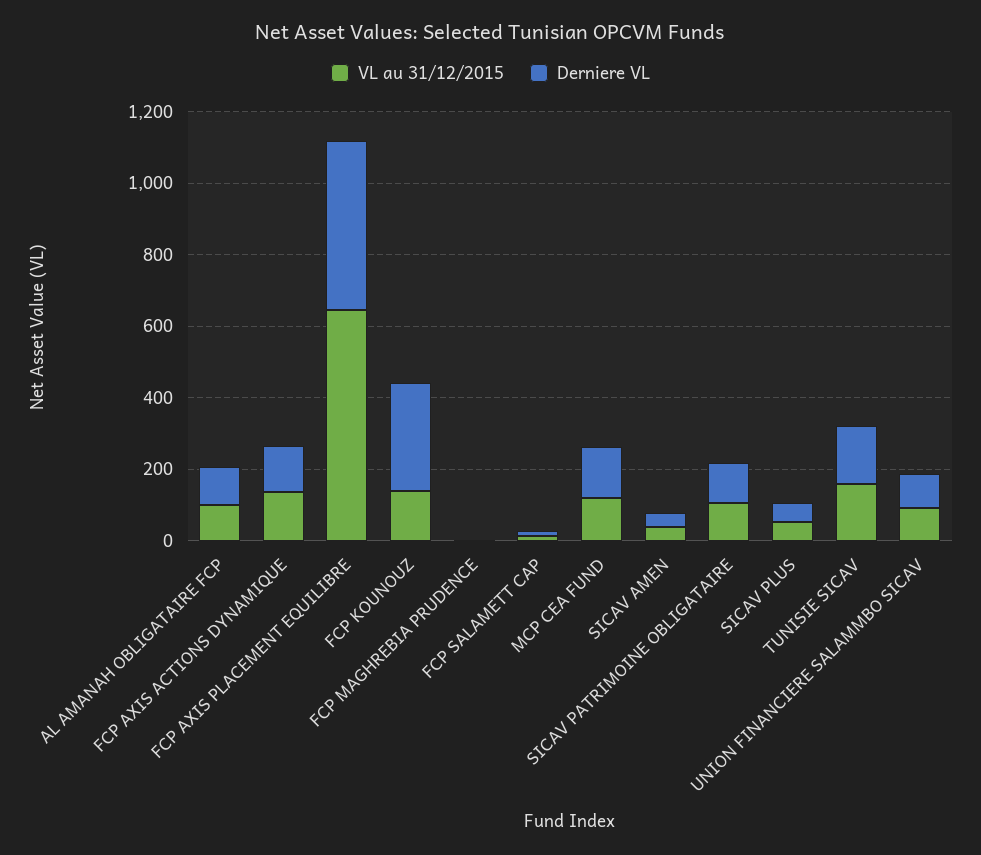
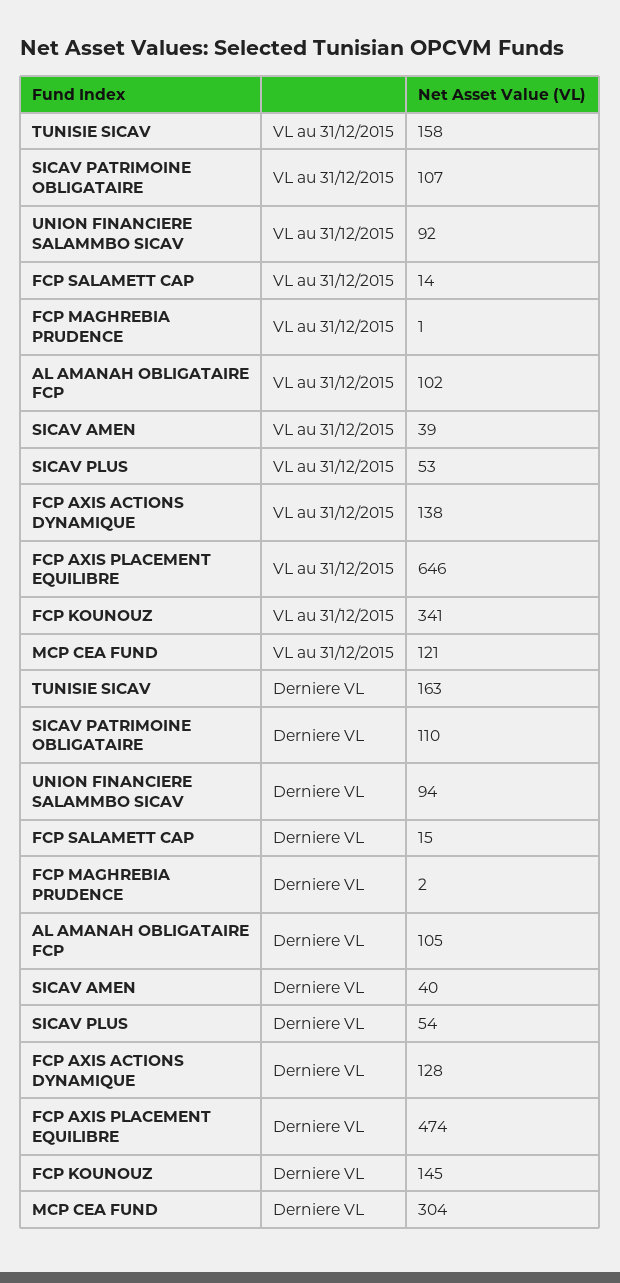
  {
    "VL au 31/12/2015": {
      "AL AMANAH OBLIGATAIRE FCP": 102,
      "FCP AXIS ACTIONS DYNAMIQUE": 138,
      "FCP AXIS PLACEMENT EQUILIBRE": 646,
-     "FCP KOUNOUZ": 150,
+     "FCP KOUNOUZ": 341,
      "FCP MAGHREBIA PRUDENCE": 1,
      "FCP SALAMETT CAP": 14,
      "MCP CEA FUND": 121,
      "SICAV AMEN": 39,
      "SICAV PATRIMOINE OBLIGATAIRE": 107,
      "SICAV PLUS": 53,
      "TUNISIE SICAV": 158,
      "UNION FINANCIERE SALAMMBO SICAV": 92
    },
    "Derniere VL": {
      "AL AMANAH OBLIGATAIRE FCP": 105,
      "FCP AXIS ACTIONS DYNAMIQUE": 128,
      "FCP AXIS PLACEMENT EQUILIBRE": 474,
-     "FCP KOUNOUZ": 300,
+     "FCP KOUNOUZ": 145,
      "FCP MAGHREBIA PRUDENCE": 2,
      "FCP SALAMETT CAP": 15,
-     "MCP CEA FUND": 150,
+     "MCP CEA FUND": 304,
      "SICAV AMEN": 40,
      "SICAV PATRIMOINE OBLIGATAIRE": 110,
      "SICAV PLUS": 54,
      "TUNISIE SICAV": 163,
      "UNION FINANCIERE SALAMMBO SICAV": 94
    }
  }

